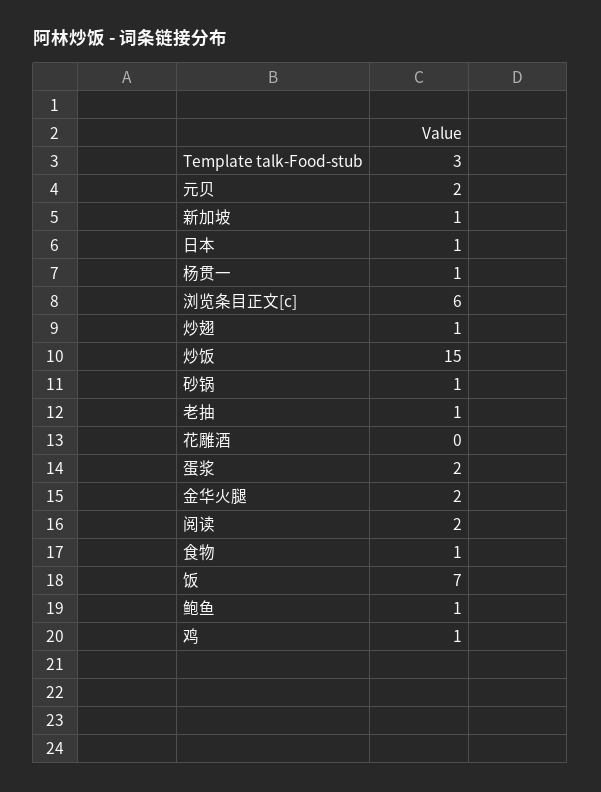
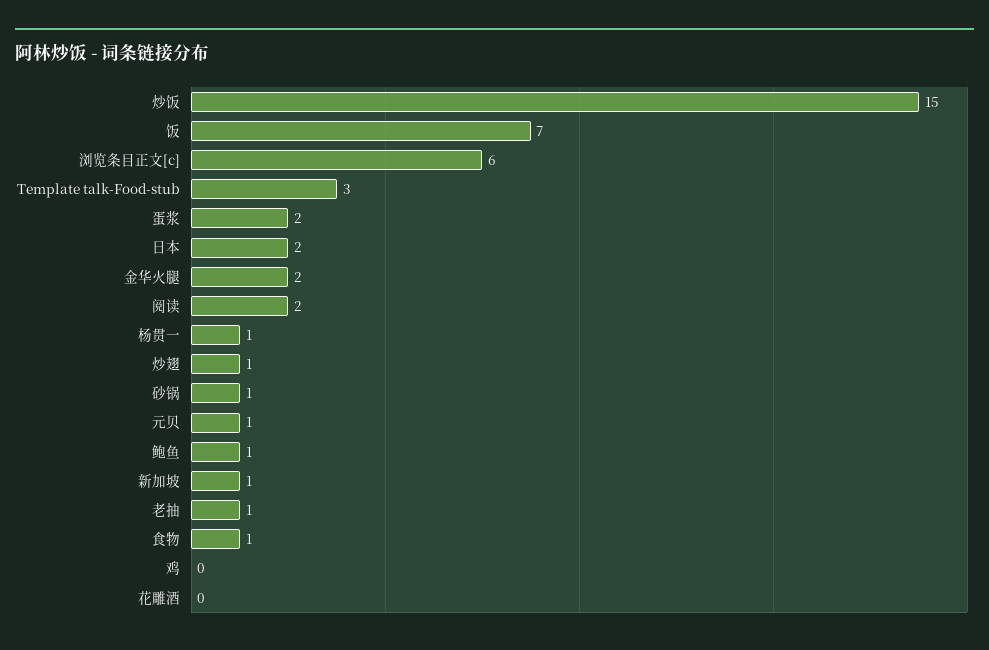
  {
    "Template talk-Food-stub": 3,
-   "元贝": 2,
+   "元贝": 1,
    "新加坡": 1,
-   "日本": 1,
+   "日本": 2,
    "杨贯一": 1,
    "浏览条目正文[c]": 6,
    "炒翅": 1,
    "炒饭": 15,
    "砂锅": 1,
    "老抽": 1,
    "花雕酒": 0,
    "蛋浆": 2,
    "金华火腿": 2,
    "阅读": 2,
    "食物": 1,
    "饭": 7,
    "鲍鱼": 1,
-   "鸡": 1
+   "鸡": 0
  }

